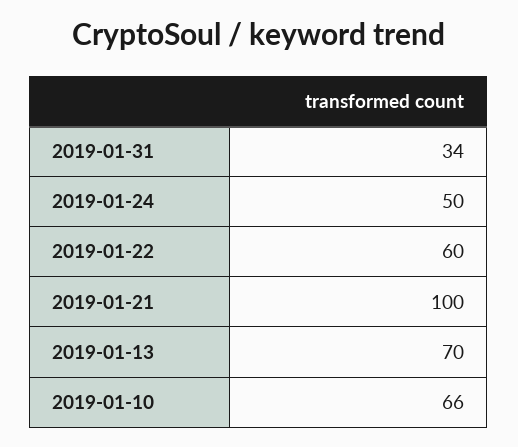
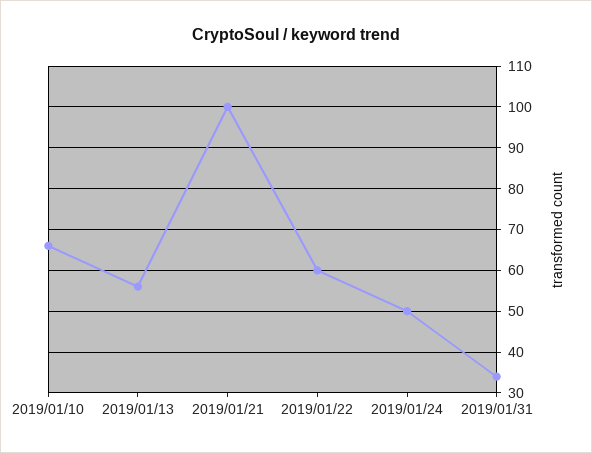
  {
    "2019-01-31": 34,
    "2019-01-24": 50,
    "2019-01-22": 60,
    "2019-01-21": 100,
-   "2019-01-13": 70,
+   "2019-01-13": 55,
    "2019-01-10": 66
  }

